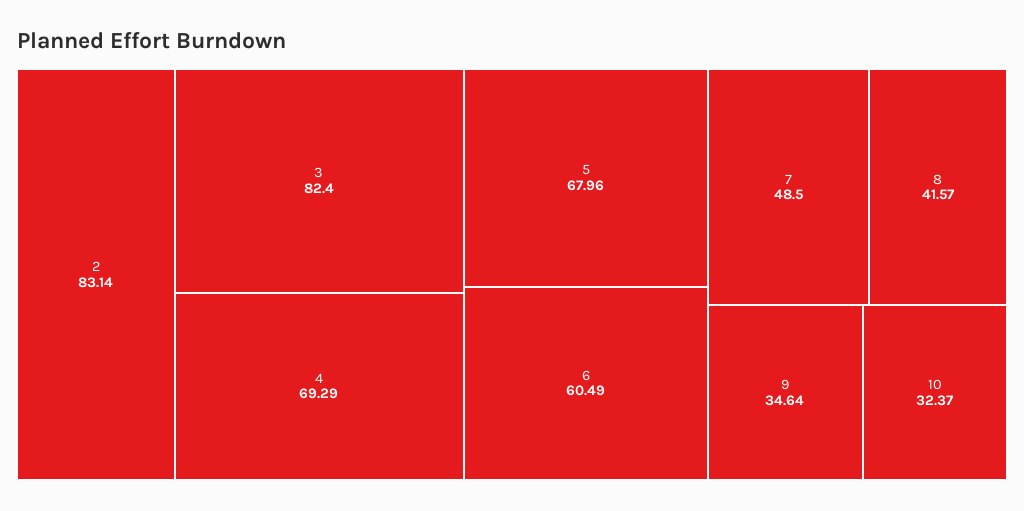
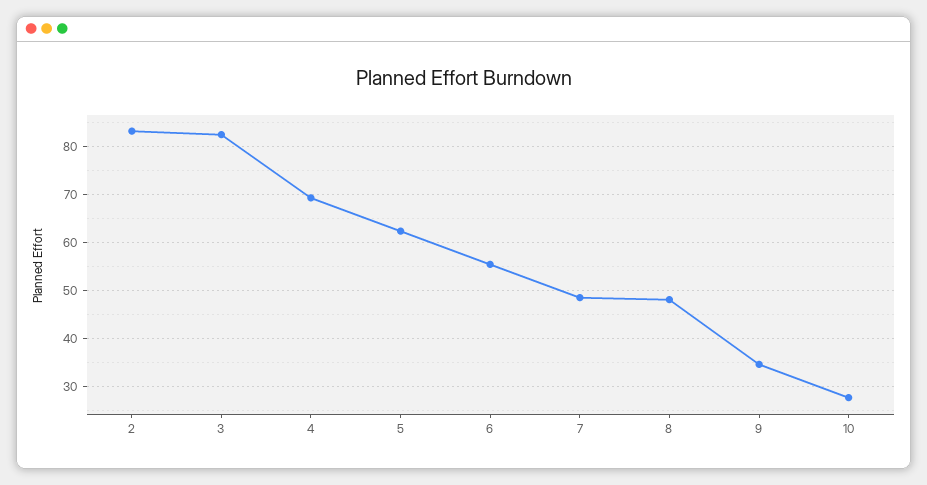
  {
    "2": 83.14,
    "3": 82.4,
    "4": 69.29,
-   "5": 67.96,
+   "5": 62,
-   "6": 60.49,
+   "6": 56,
    "7": 48.5,
-   "8": 41.57,
+   "8": 48,
    "9": 34.64,
-   "10": 32.37
+   "10": 28
  }

